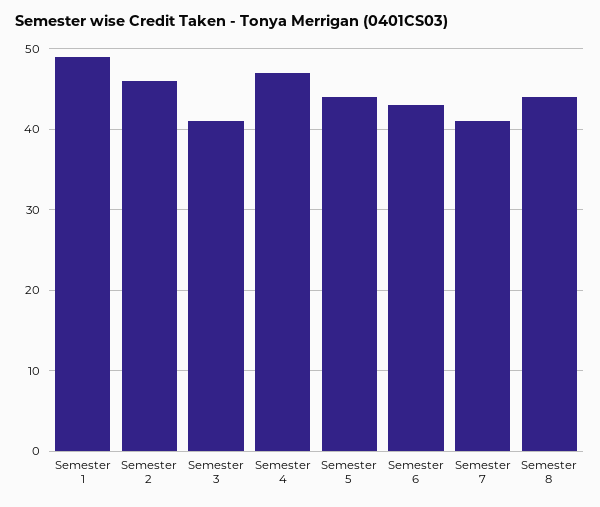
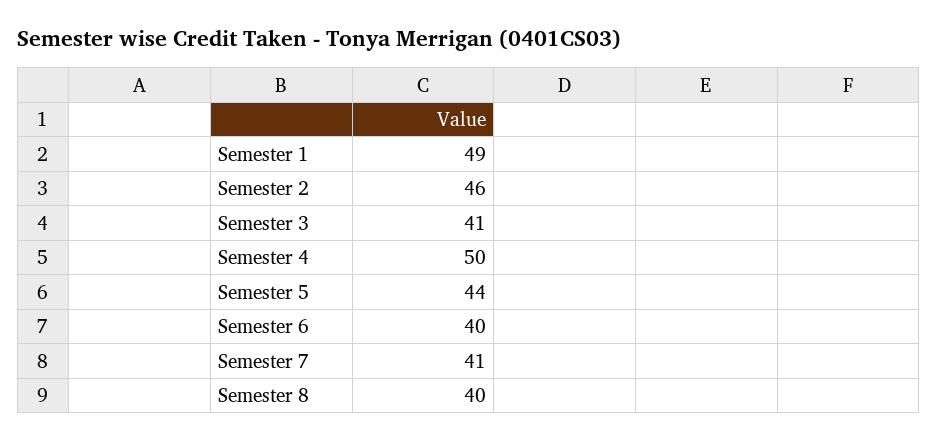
  {
    "Semester 1": 49,
    "Semester 2": 46,
    "Semester 3": 41,
-   "Semester 4": 47,
+   "Semester 4": 50,
    "Semester 5": 44,
-   "Semester 6": 43,
+   "Semester 6": 40,
    "Semester 7": 41,
-   "Semester 8": 44
+   "Semester 8": 40
  }

